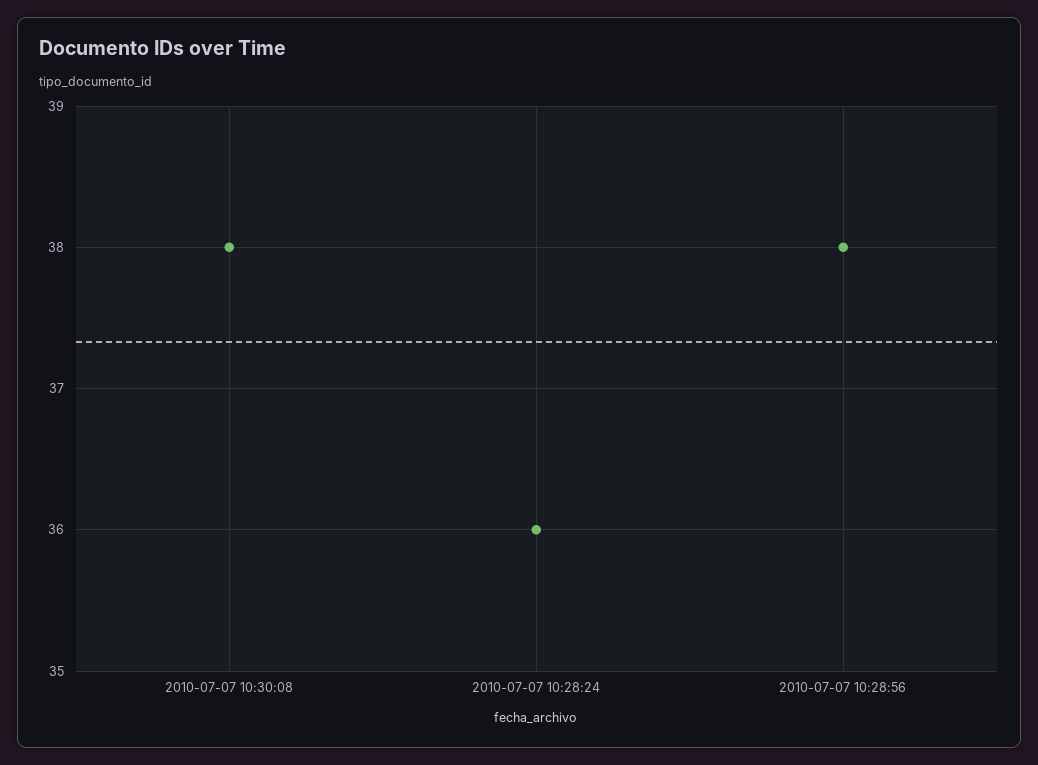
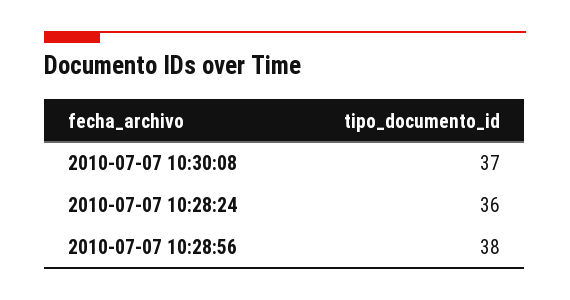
  {
-   "2010-07-07 10:30:08": 38,
+   "2010-07-07 10:30:08": 37,
    "2010-07-07 10:28:24": 36,
    "2010-07-07 10:28:56": 38
  }

